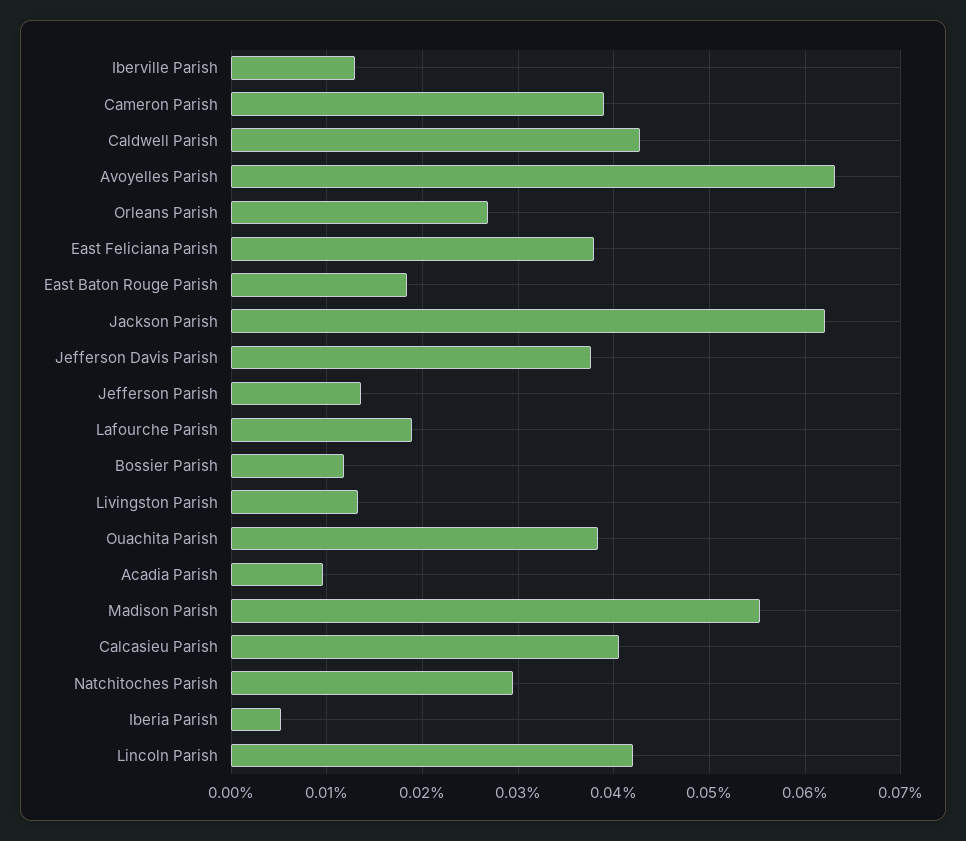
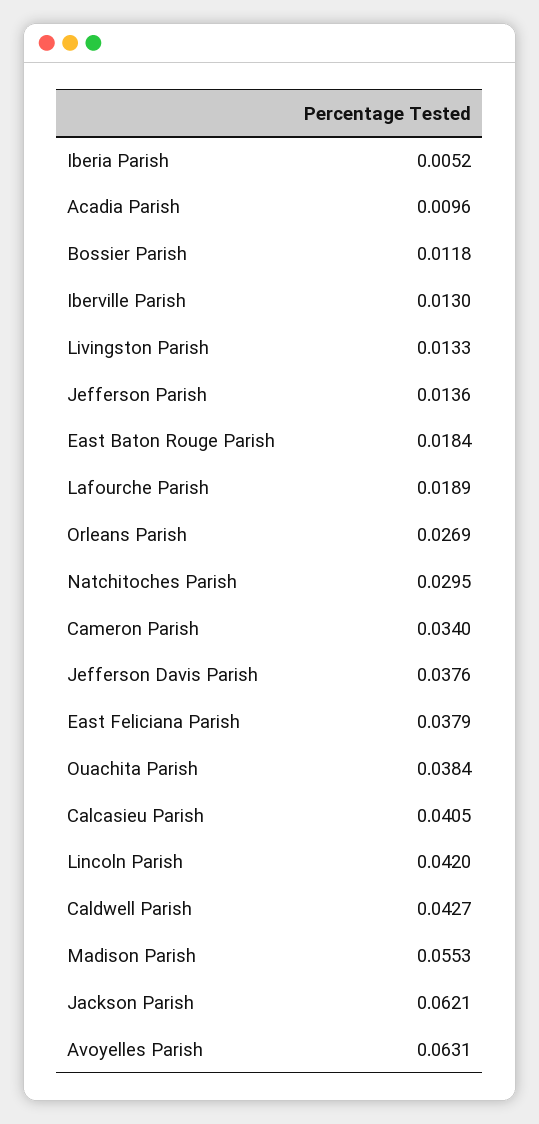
  {
    "Iberville Parish": 0.013,
-   "Cameron Parish": 0.039,
+   "Cameron Parish": 0.034,
    "Caldwell Parish": 0.0427,
    "Avoyelles Parish": 0.0631,
    "Orleans Parish": 0.0269,
    "East Feliciana Parish": 0.0379,
    "East Baton Rouge Parish": 0.0184,
    "Jackson Parish": 0.0621,
    "Jefferson Davis Parish": 0.0376,
    "Jefferson Parish": 0.0136,
    "Lafourche Parish": 0.0189,
    "Bossier Parish": 0.0118,
    "Livingston Parish": 0.0133,
    "Ouachita Parish": 0.0384,
    "Acadia Parish": 0.0096,
    "Madison Parish": 0.0553,
    "Calcasieu Parish": 0.0405,
    "Natchitoches Parish": 0.0295,
    "Iberia Parish": 0.0052,
    "Lincoln Parish": 0.042
  }

